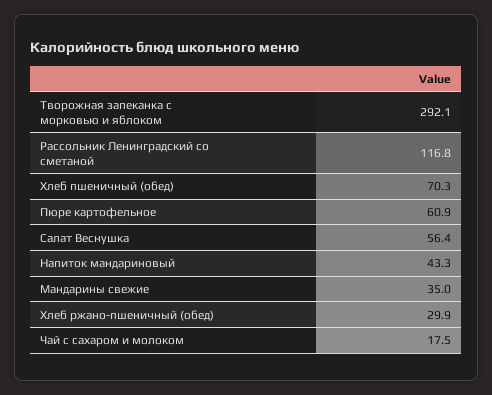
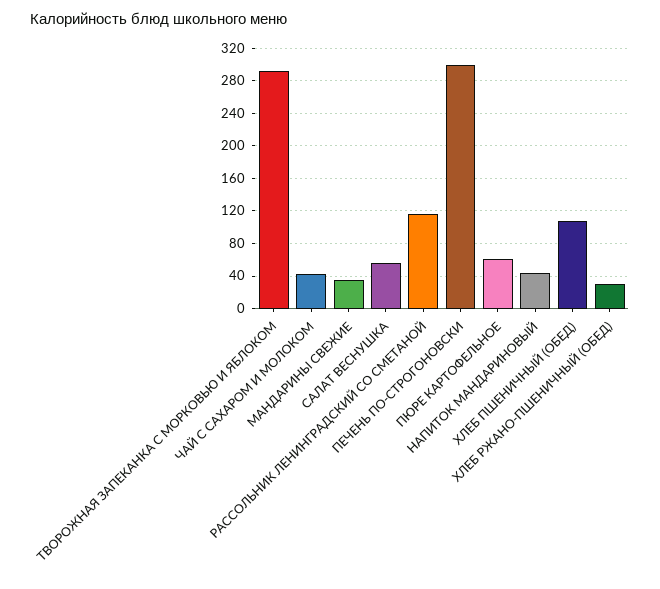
  {
    "Творожная запеканка с морковью и яблоком": 292.1,
    "Рассольник Ленинградский со сметаной": 116.8,
-   "Хлеб пшеничный (обед)": 70.3,
+   "Хлеб пшеничный (обед)": 110,
    "Пюре картофельное": 60.9,
    "Салат Веснушка": 56.4,
    "Напиток мандариновый": 43.3,
    "Мандарины свежие": 35,
    "Хлеб ржано-пшеничный (обед)": 29.9,
-   "Чай с сахаром и молоком": 17.5
+   "Чай с сахаром и молоком": 40,
+   "ПЕЧЕНЬ ПО-СТРОГОНОВСКИ": 300
  }

